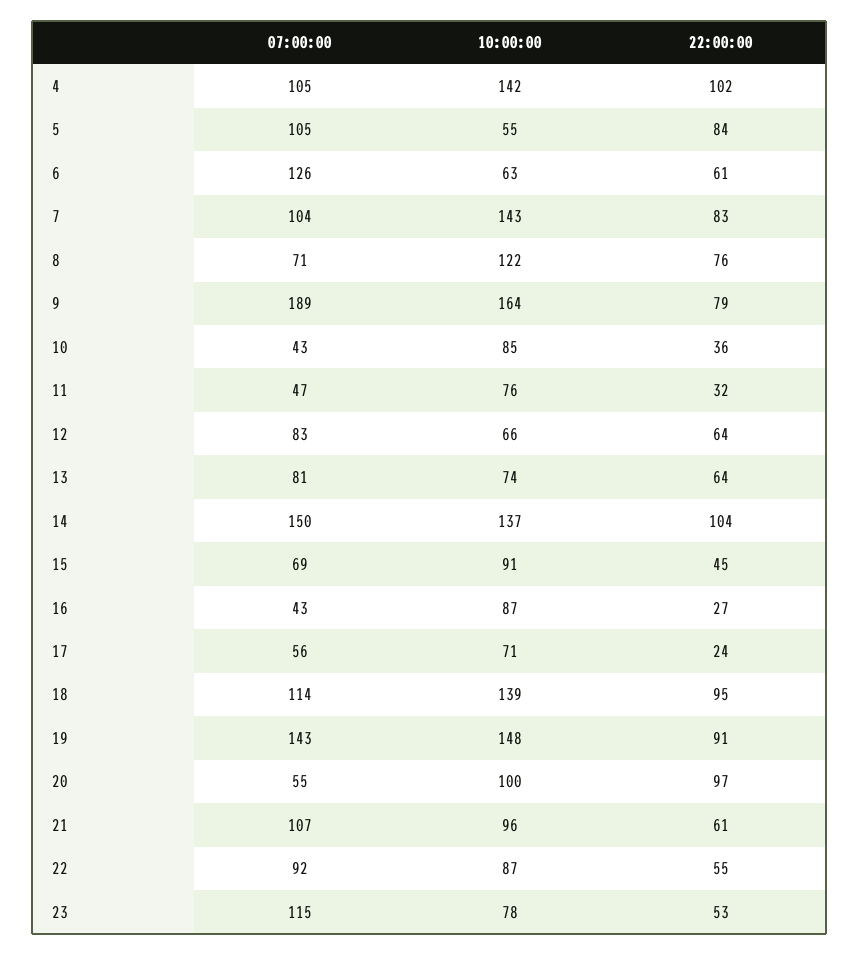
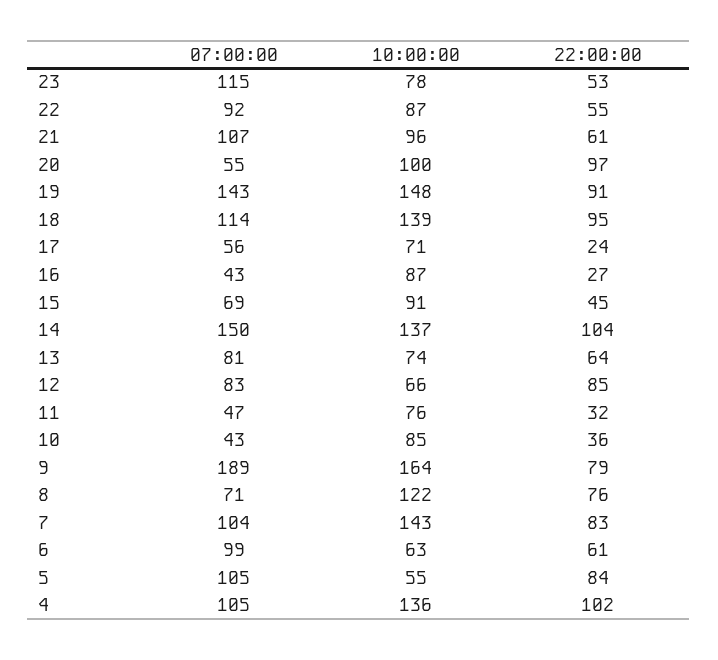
  {
    "07:00:00": {
      "4": 105,
      "5": 105,
-     "6": 126,
+     "6": 99,
      "7": 104,
      "8": 71,
      "9": 189,
      "10": 43,
      "11": 47,
      "12": 83,
      "13": 81,
      "14": 150,
      "15": 69,
      "16": 43,
      "17": 56,
      "18": 114,
      "19": 143,
      "20": 55,
      "21": 107,
      "22": 92,
      "23": 115
    },
    "10:00:00": {
-     "4": 142,
+     "4": 136,
      "5": 55,
      "6": 63,
      "7": 143,
      "8": 122,
      "9": 164,
      "10": 85,
      "11": 76,
      "12": 66,
      "13": 74,
      "14": 137,
      "15": 91,
      "16": 87,
      "17": 71,
      "18": 139,
      "19": 148,
      "20": 100,
      "21": 96,
      "22": 87,
      "23": 78
    },
    "22:00:00": {
      "4": 102,
      "5": 84,
      "6": 61,
      "7": 83,
      "8": 76,
      "9": 79,
      "10": 36,
      "11": 32,
-     "12": 64,
+     "12": 85,
      "13": 64,
      "14": 104,
      "15": 45,
      "16": 27,
      "17": 24,
      "18": 95,
      "19": 91,
      "20": 97,
      "21": 61,
      "22": 55,
      "23": 53
    }
  }

